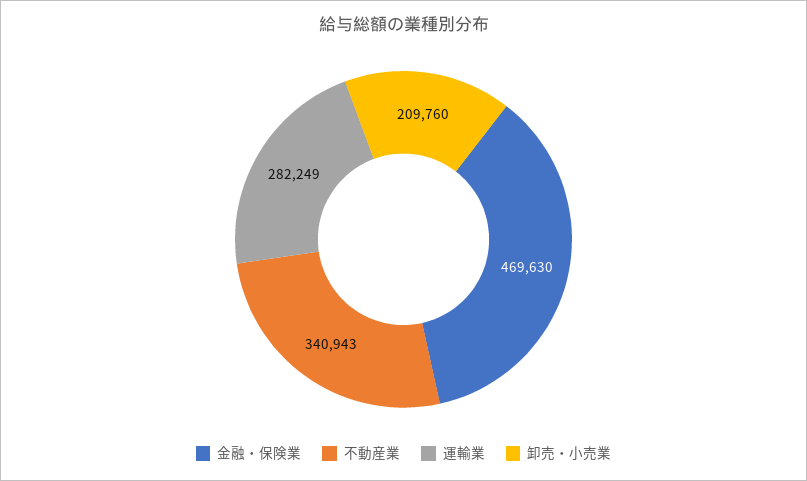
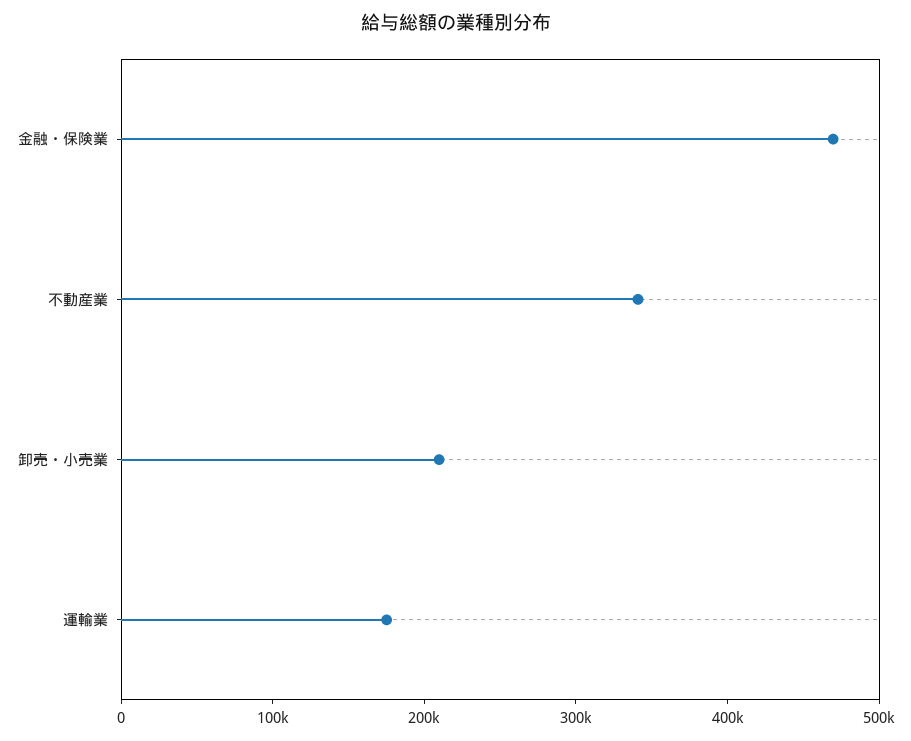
  {
    "金融・保険業": 469630,
    "不動産業": 340943,
-   "運輸業": 282249,
+   "運輸業": 180000,
    "卸売・小売業": 209760
  }

